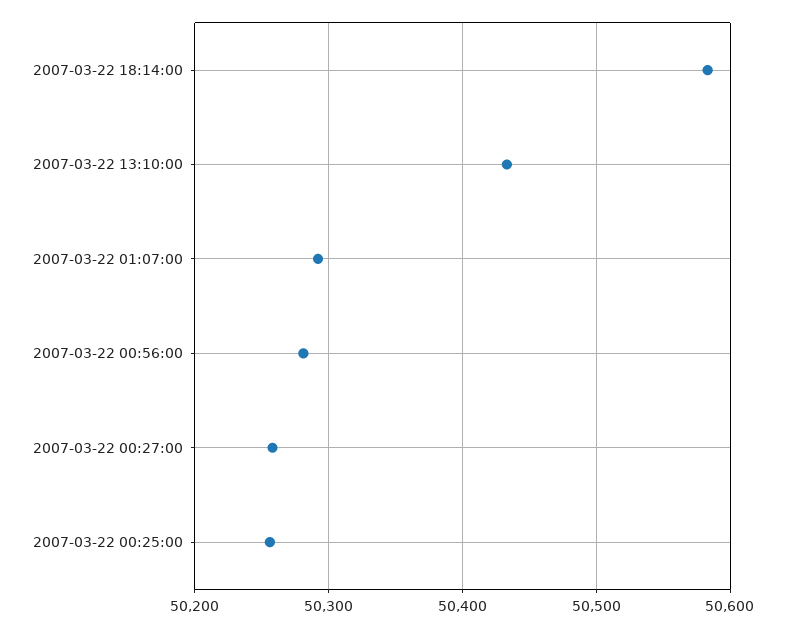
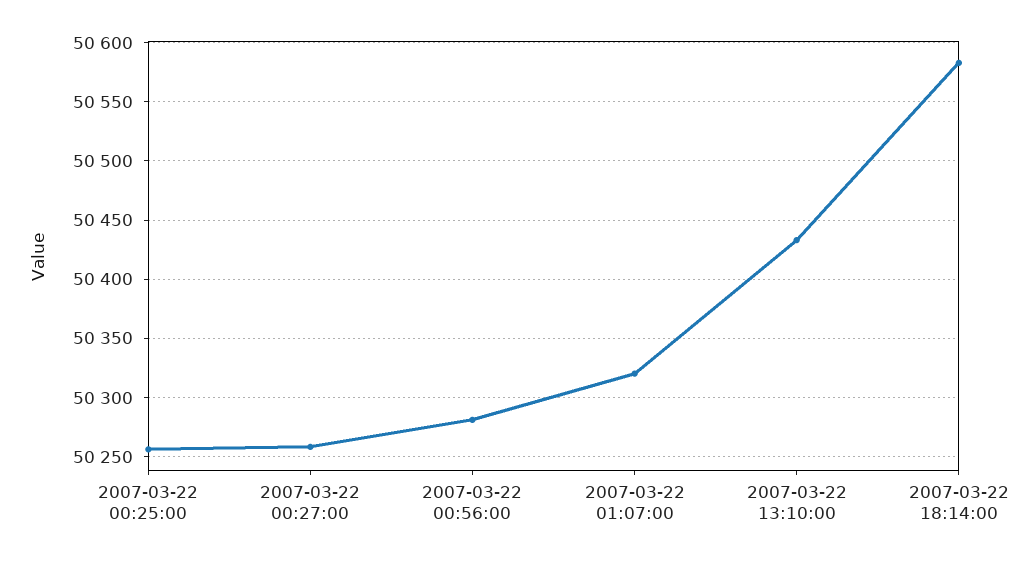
  {
    "2007-03-22 18:14:00": 50580,
    "2007-03-22 13:10:00": 50430,
-   "2007-03-22 01:07:00": 50290,
+   "2007-03-22 01:07:00": 50320,
    "2007-03-22 00:56:00": 50280,
    "2007-03-22 00:27:00": 50260,
    "2007-03-22 00:25:00": 50260
  }

